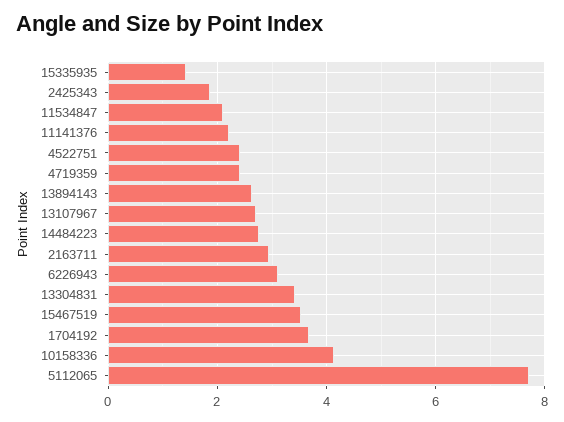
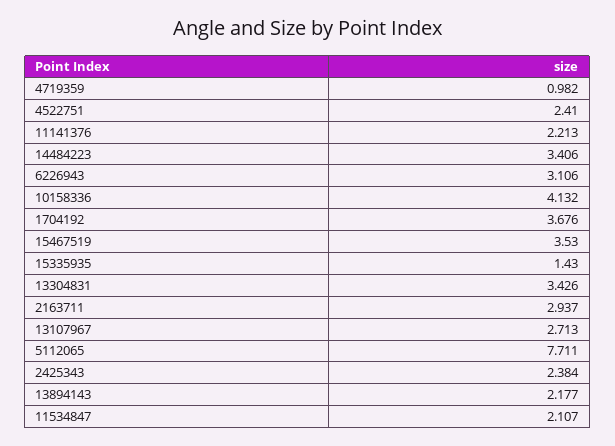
  {
    "15335935": 1.43,
-   "2425343": 1.8,
+   "2425343": 2.384,
    "11534847": 2.107,
    "11141376": 2.213,
    "4522751": 2.41,
-   "4719359": 2.4,
+   "4719359": 0.982,
-   "13894143": 2.6,
+   "13894143": 2.177,
    "13107967": 2.713,
-   "14484223": 2.8,
+   "14484223": 3.406,
    "2163711": 2.937,
    "6226943": 3.106,
    "13304831": 3.426,
    "15467519": 3.53,
    "1704192": 3.676,
    "10158336": 4.132,
    "5112065": 7.711
  }

